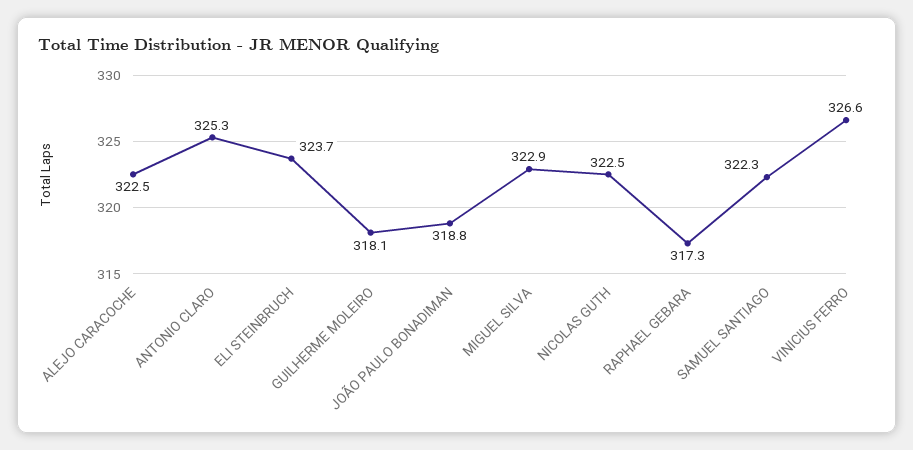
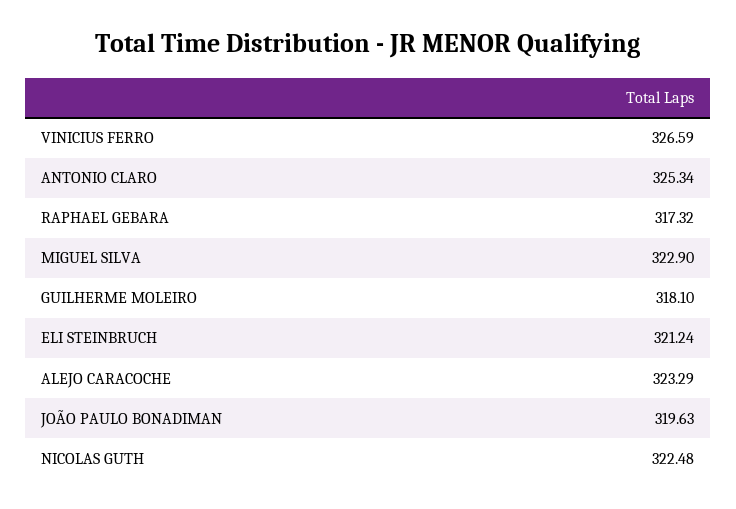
  {
-   "ALEJO CARACOCHE": 322.5,
+   "ALEJO CARACOCHE": 323.29,
    "ANTONIO CLARO": 325.34,
-   "ELI STEINBRUCH": 323.7,
+   "ELI STEINBRUCH": 321.24,
    "GUILHERME MOLEIRO": 318.1,
-   "JOÃO PAULO BONADIMAN": 318.8,
+   "JOÃO PAULO BONADIMAN": 319.63,
    "MIGUEL SILVA": 322.9,
    "NICOLAS GUTH": 322.48,
    "RAPHAEL GEBARA": 317.32,
-   "SAMUEL SANTIAGO": 322.3,
    "VINICIUS FERRO": 326.59
  }

